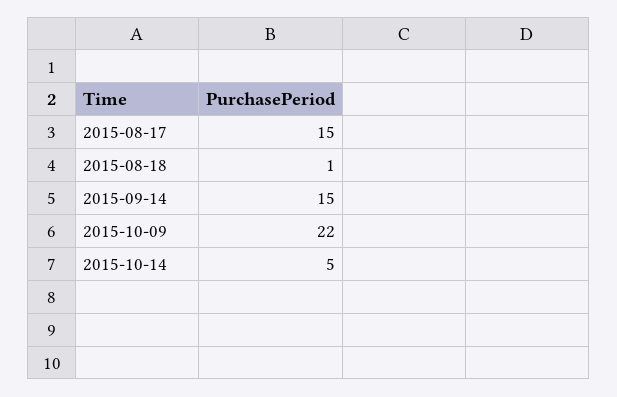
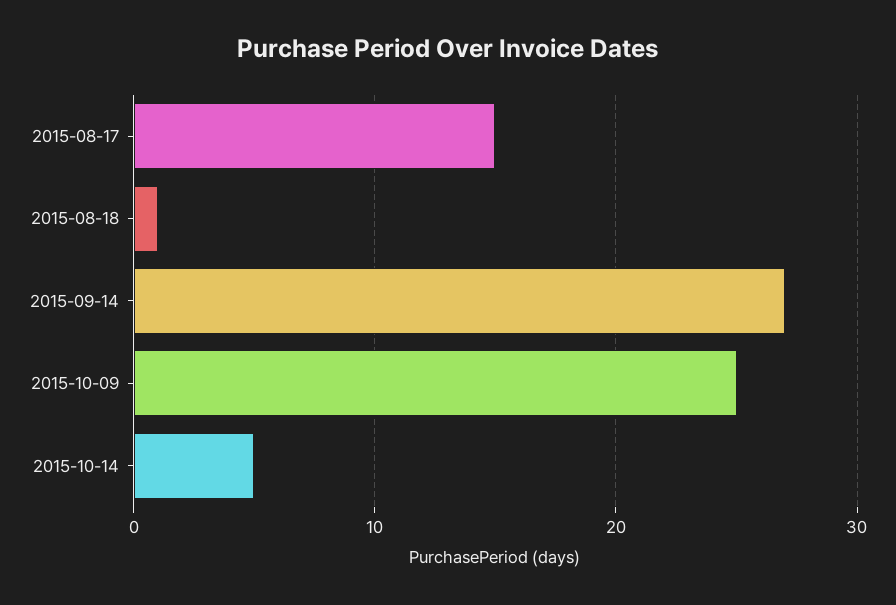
  {
    "2015-08-17": 15,
    "2015-08-18": 1,
-   "2015-09-14": 15,
+   "2015-09-14": 27,
-   "2015-10-09": 22,
+   "2015-10-09": 25,
    "2015-10-14": 5
  }

